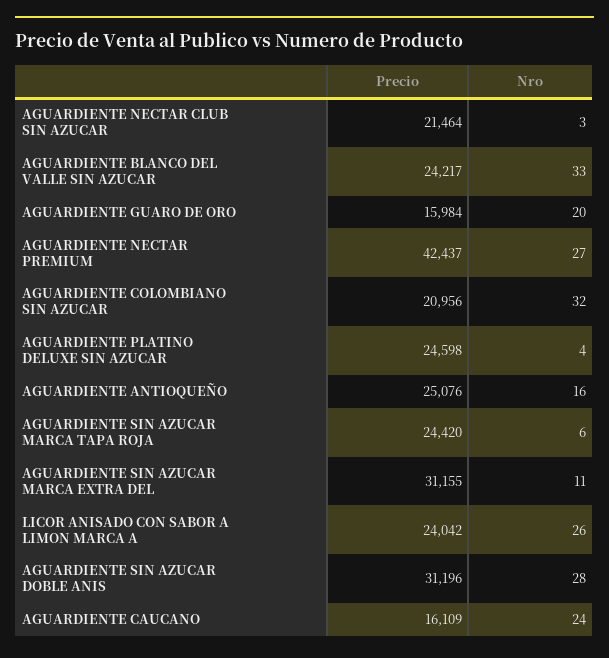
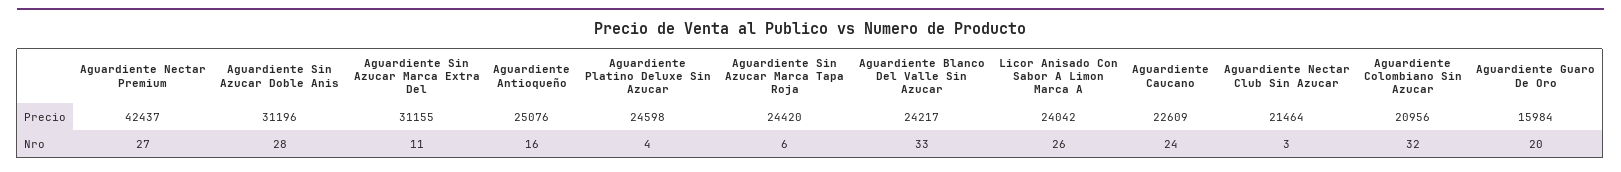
  {
    "Precio": {
      "AGUARDIENTE NECTAR CLUB SIN AZUCAR": 21464,
      "AGUARDIENTE BLANCO DEL VALLE SIN AZUCAR": 24217,
      "AGUARDIENTE GUARO DE ORO": 15984,
      "AGUARDIENTE NECTAR PREMIUM": 42437,
      "AGUARDIENTE COLOMBIANO SIN AZUCAR": 20956,
      "AGUARDIENTE PLATINO DELUXE SIN AZUCAR": 24598,
      "AGUARDIENTE ANTIOQUEÑO": 25076,
      "AGUARDIENTE SIN AZUCAR MARCA TAPA ROJA": 24420,
      "AGUARDIENTE SIN AZUCAR MARCA EXTRA DEL": 31155,
      "LICOR ANISADO CON SABOR A LIMON MARCA A": 24042,
      "AGUARDIENTE SIN AZUCAR DOBLE ANIS": 31196,
-     "AGUARDIENTE CAUCANO": 16109
+     "AGUARDIENTE CAUCANO": 22609
    },
    "Nro": {
      "AGUARDIENTE NECTAR CLUB SIN AZUCAR": 3,
      "AGUARDIENTE BLANCO DEL VALLE SIN AZUCAR": 33,
      "AGUARDIENTE GUARO DE ORO": 20,
      "AGUARDIENTE NECTAR PREMIUM": 27,
      "AGUARDIENTE COLOMBIANO SIN AZUCAR": 32,
      "AGUARDIENTE PLATINO DELUXE SIN AZUCAR": 4,
      "AGUARDIENTE ANTIOQUEÑO": 16,
      "AGUARDIENTE SIN AZUCAR MARCA TAPA ROJA": 6,
      "AGUARDIENTE SIN AZUCAR MARCA EXTRA DEL": 11,
      "LICOR ANISADO CON SABOR A LIMON MARCA A": 26,
      "AGUARDIENTE SIN AZUCAR DOBLE ANIS": 28,
      "AGUARDIENTE CAUCANO": 24
    }
  }

